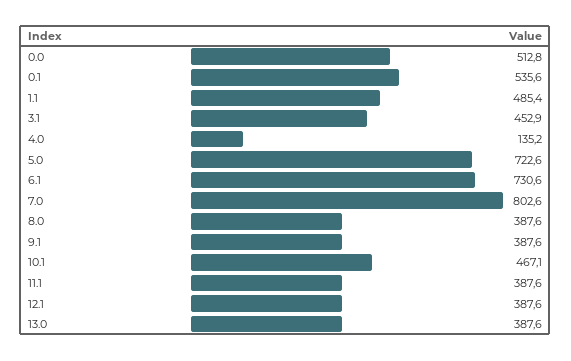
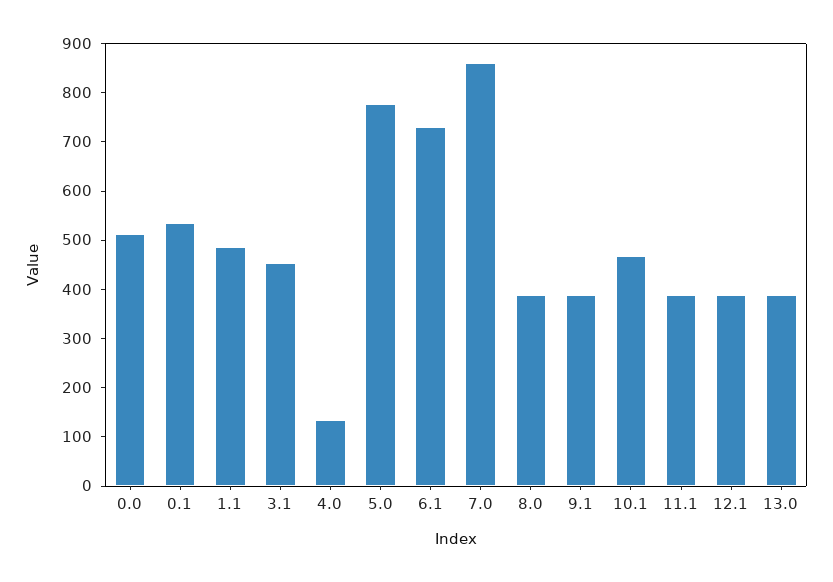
  {
    "0.0": 512.8,
    "0.1": 535.6,
    "1.1": 485.4,
    "3.1": 452.9,
    "4.0": 135.2,
-   "5.0": 722.6,
+   "5.0": 780,
    "6.1": 730.6,
-   "7.0": 802.6,
+   "7.0": 860,
    "8.0": 387.6,
    "9.1": 387.6,
    "10.1": 467.1,
    "11.1": 387.6,
    "12.1": 387.6,
    "13.0": 387.6
  }

